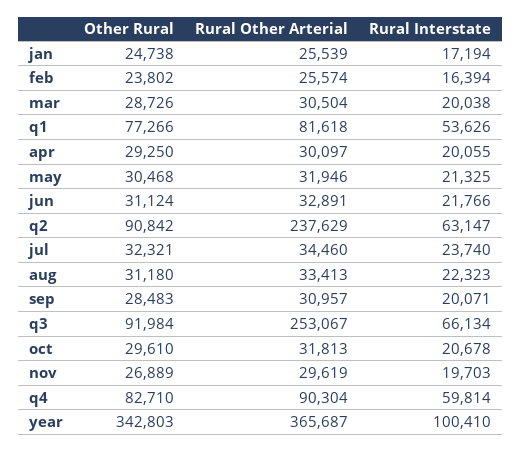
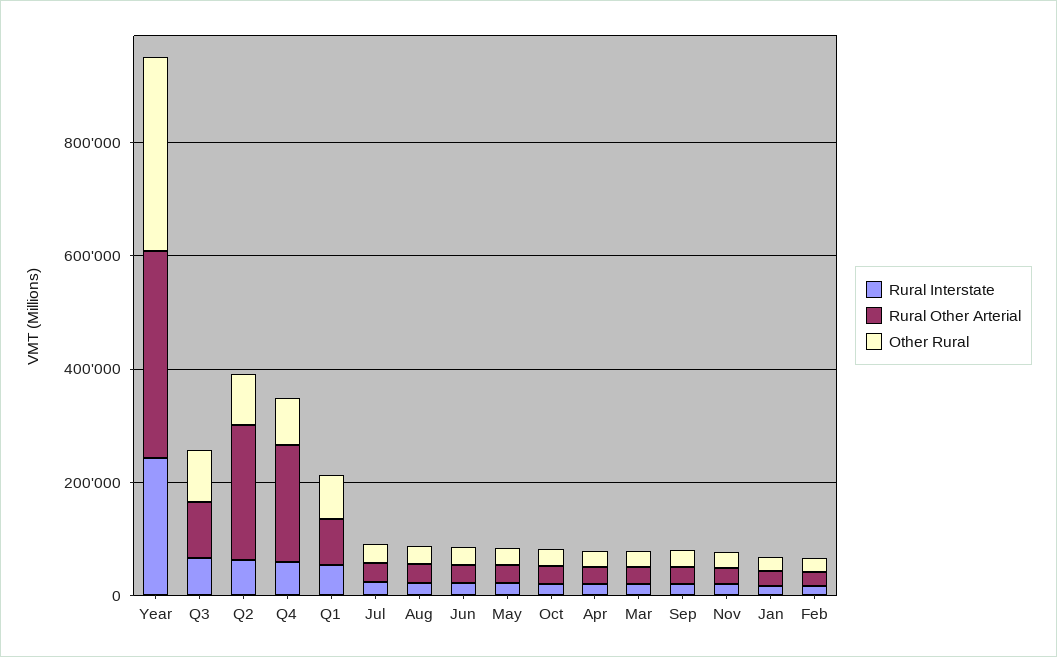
  {
    "Other Rural": {
      "jan": 24738,
      "feb": 23802,
      "mar": 28726,
      "q1": 77266,
      "apr": 29250,
      "may": 30468,
      "jun": 31124,
      "q2": 90842,
      "jul": 32321,
      "aug": 31180,
      "sep": 28483,
      "q3": 91984,
      "oct": 29610,
      "nov": 26889,
      "q4": 82710,
      "year": 342803
    },
    "Rural Other Arterial": {
      "jan": 25539,
      "feb": 25574,
      "mar": 30504,
      "q1": 81618,
      "apr": 30097,
      "may": 31946,
      "jun": 32891,
      "q2": 237629,
      "jul": 34460,
      "aug": 33413,
      "sep": 30957,
-     "q3": 253067,
+     "q3": 100000,
      "oct": 31813,
      "nov": 29619,
-     "q4": 90304,
+     "q4": 200000,
      "year": 365687
    },
    "Rural Interstate": {
      "jan": 17194,
      "feb": 16394,
      "mar": 20038,
      "q1": 53626,
      "apr": 20055,
      "may": 21325,
      "jun": 21766,
      "q2": 63147,
      "jul": 23740,
      "aug": 22323,
      "sep": 20071,
      "q3": 66134,
      "oct": 20678,
      "nov": 19703,
      "q4": 59814,
-     "year": 100410
+     "year": 250000
    }
  }

